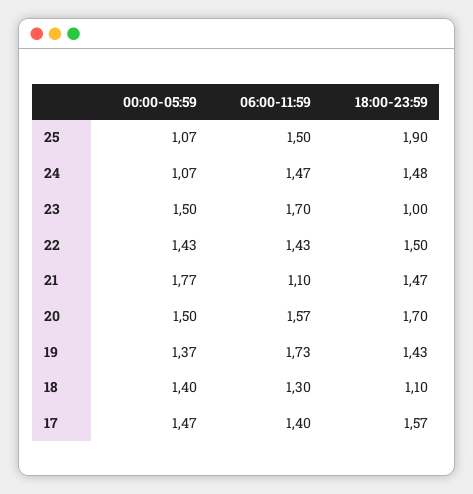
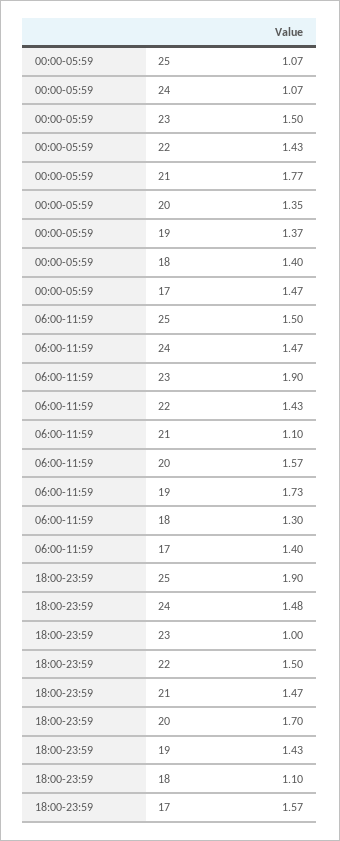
  {
    "00:00-05:59": {
      "25": 1.07,
      "24": 1.07,
      "23": 1.5,
      "22": 1.43,
      "21": 1.77,
-     "20": 1.5,
+     "20": 1.35,
      "19": 1.37,
      "18": 1.4,
      "17": 1.47
    },
    "06:00-11:59": {
      "25": 1.5,
      "24": 1.47,
-     "23": 1.7,
+     "23": 1.9,
      "22": 1.43,
      "21": 1.1,
      "20": 1.57,
      "19": 1.73,
      "18": 1.3,
      "17": 1.4
    },
    "18:00-23:59": {
      "25": 1.9,
      "24": 1.48,
      "23": 1,
      "22": 1.5,
      "21": 1.47,
      "20": 1.7,
      "19": 1.43,
      "18": 1.1,
      "17": 1.57
    }
  }

